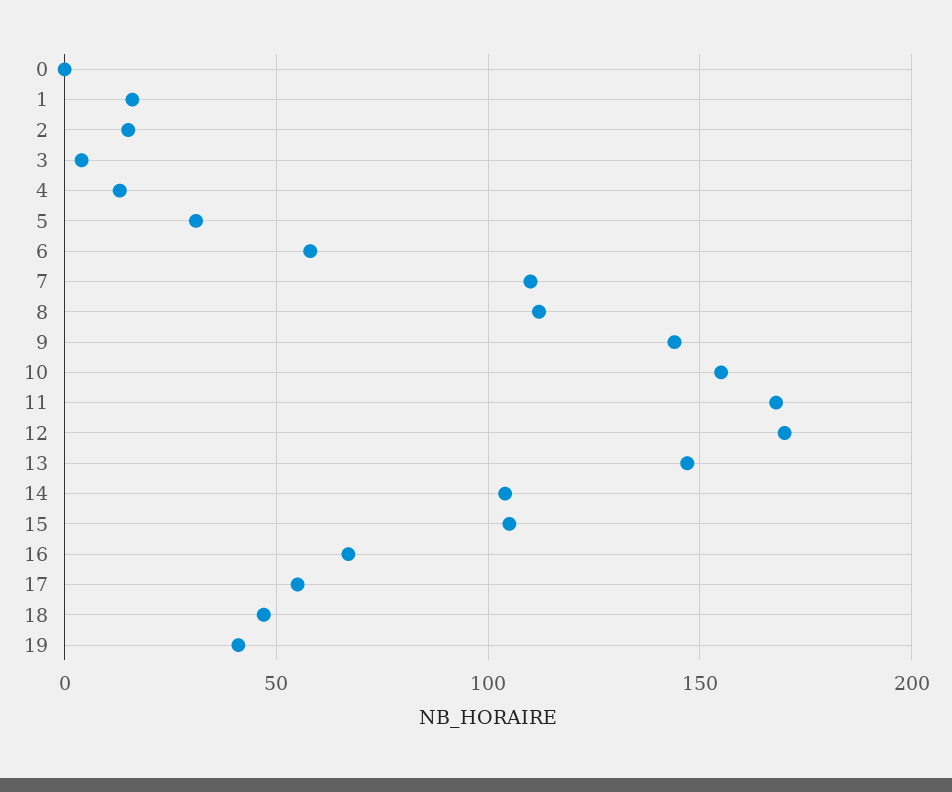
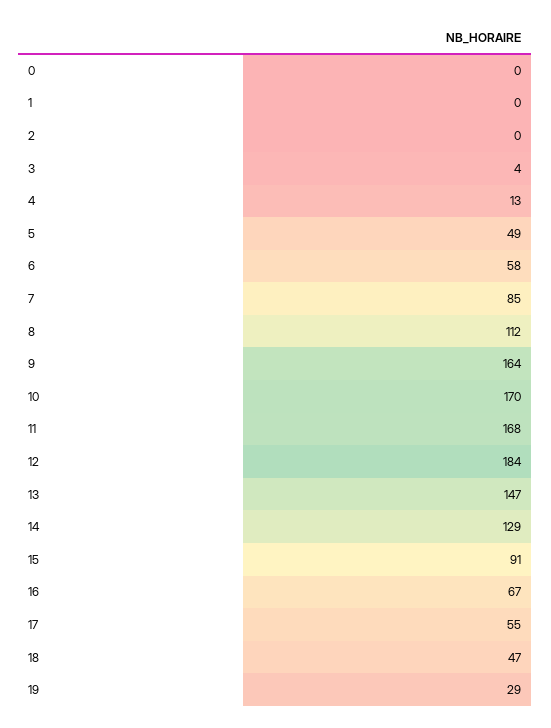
  {
    "0": 0,
-   "1": 15,
+   "1": 0,
-   "2": 15,
+   "2": 0,
    "3": 4,
    "4": 13,
-   "5": 30,
+   "5": 49,
    "6": 58,
-   "7": 110,
+   "7": 85,
    "8": 112,
-   "9": 145,
+   "9": 164,
-   "10": 155,
+   "10": 170,
    "11": 168,
-   "12": 170,
+   "12": 184,
    "13": 147,
-   "14": 105,
+   "14": 129,
-   "15": 105,
+   "15": 91,
    "16": 67,
    "17": 55,
    "18": 47,
-   "19": 40
+   "19": 29
  }

